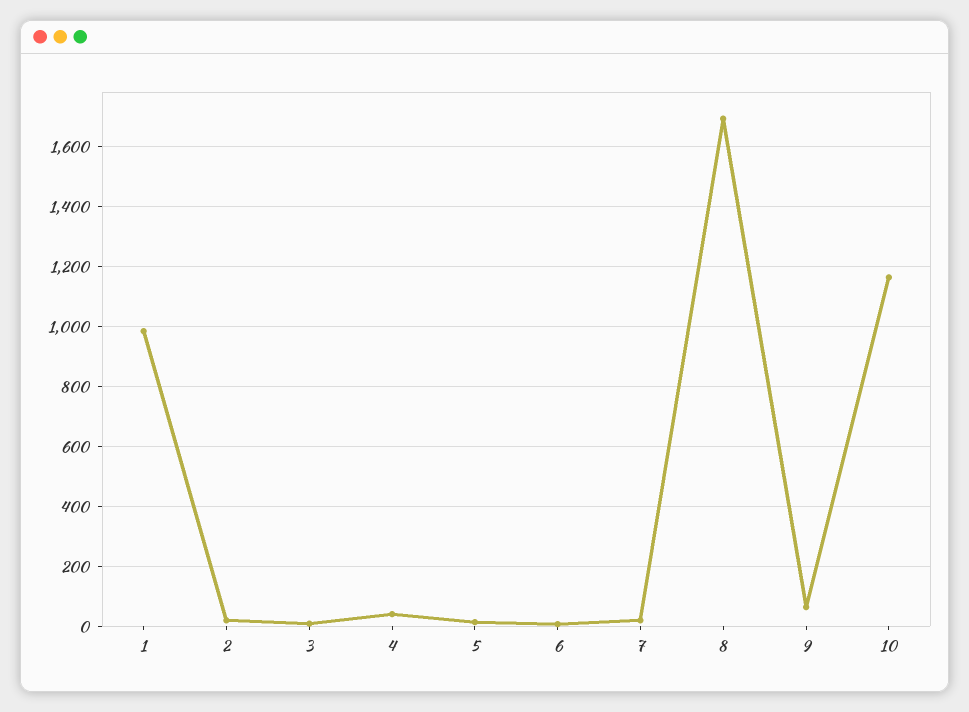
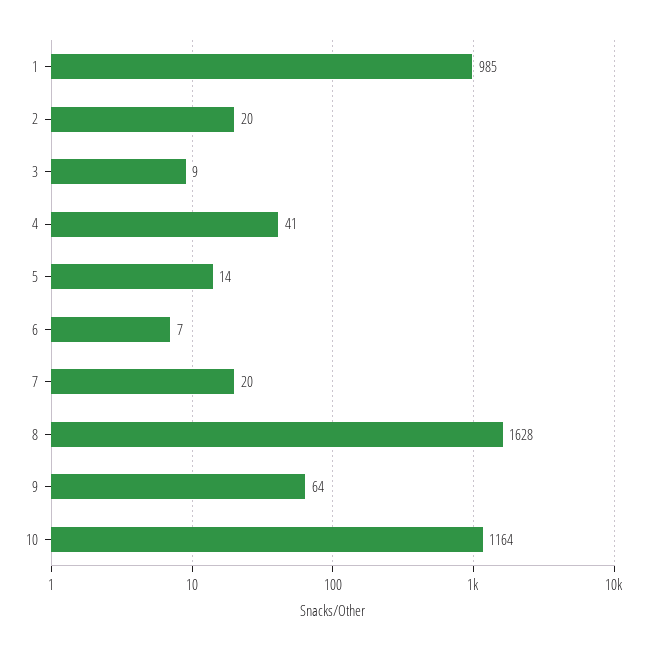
  {
    "1": 985,
    "2": 20,
    "3": 9,
    "4": 41,
    "5": 14,
    "6": 7,
    "7": 20,
-   "8": 1700,
+   "8": 1628,
    "9": 64,
    "10": 1164
  }

